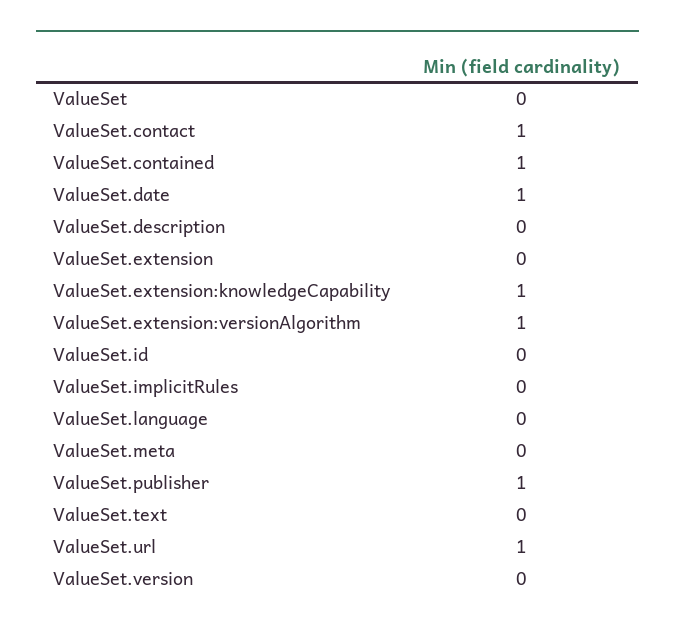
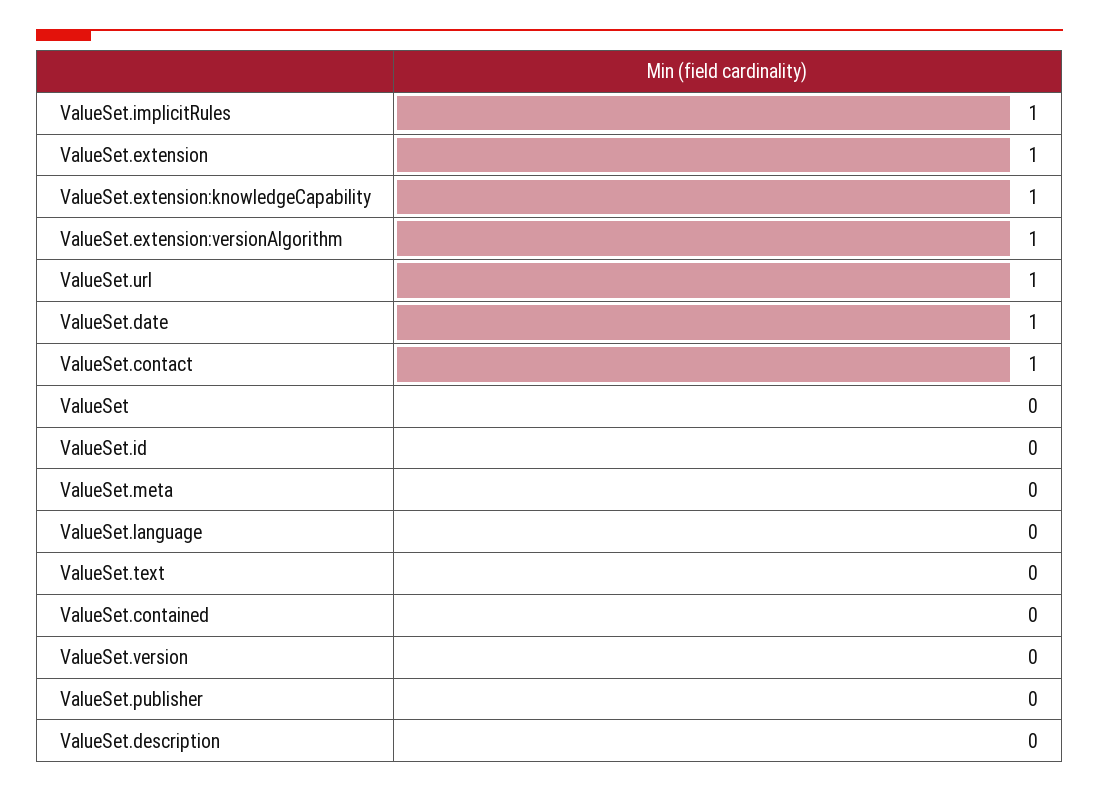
  {
    "ValueSet": 0,
    "ValueSet.contact": 1,
-   "ValueSet.contained": 1,
+   "ValueSet.contained": 0,
    "ValueSet.date": 1,
    "ValueSet.description": 0,
-   "ValueSet.extension": 0,
+   "ValueSet.extension": 1,
    "ValueSet.extension:knowledgeCapability": 1,
    "ValueSet.extension:versionAlgorithm": 1,
    "ValueSet.id": 0,
-   "ValueSet.implicitRules": 0,
+   "ValueSet.implicitRules": 1,
    "ValueSet.language": 0,
    "ValueSet.meta": 0,
-   "ValueSet.publisher": 1,
+   "ValueSet.publisher": 0,
    "ValueSet.text": 0,
    "ValueSet.url": 1,
    "ValueSet.version": 0
  }

